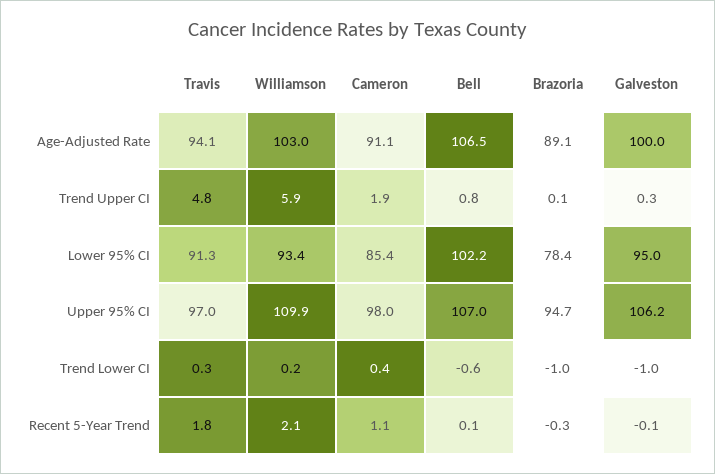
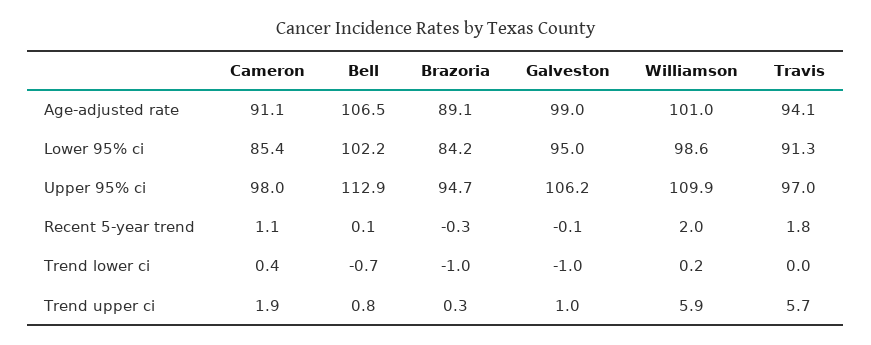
  {
    "Travis": {
      "Age-Adjusted Rate": 94.1,
-     "Trend Upper CI": 4.8,
+     "Trend Upper CI": 5.7,
      "Lower 95% CI": 91.3,
      "Upper 95% CI": 97,
-     "Trend Lower CI": 0.3,
+     "Trend Lower CI": 0,
      "Recent 5-Year Trend": 1.8
    },
    "Williamson": {
-     "Age-Adjusted Rate": 103,
+     "Age-Adjusted Rate": 101,
      "Trend Upper CI": 5.9,
-     "Lower 95% CI": 93.4,
+     "Lower 95% CI": 98.6,
      "Upper 95% CI": 109.9,
      "Trend Lower CI": 0.2,
-     "Recent 5-Year Trend": 2.1
+     "Recent 5-Year Trend": 2
    },
    "Cameron": {
      "Age-Adjusted Rate": 91.1,
      "Trend Upper CI": 1.9,
      "Lower 95% CI": 85.4,
      "Upper 95% CI": 98,
      "Trend Lower CI": 0.4,
      "Recent 5-Year Trend": 1.1
    },
    "Bell": {
      "Age-Adjusted Rate": 106.5,
      "Trend Upper CI": 0.8,
      "Lower 95% CI": 102.2,
-     "Upper 95% CI": 107,
+     "Upper 95% CI": 112.9,
-     "Trend Lower CI": -0.6,
+     "Trend Lower CI": -0.7,
      "Recent 5-Year Trend": 0.1
    },
    "Brazoria": {
      "Age-Adjusted Rate": 89.1,
-     "Trend Upper CI": 0.1,
+     "Trend Upper CI": 0.3,
-     "Lower 95% CI": 78.4,
+     "Lower 95% CI": 84.2,
      "Upper 95% CI": 94.7,
      "Trend Lower CI": -1,
      "Recent 5-Year Trend": -0.3
    },
    "Galveston": {
-     "Age-Adjusted Rate": 100,
+     "Age-Adjusted Rate": 99,
-     "Trend Upper CI": 0.3,
+     "Trend Upper CI": 1,
      "Lower 95% CI": 95,
      "Upper 95% CI": 106.2,
      "Trend Lower CI": -1,
      "Recent 5-Year Trend": -0.1
    }
  }

